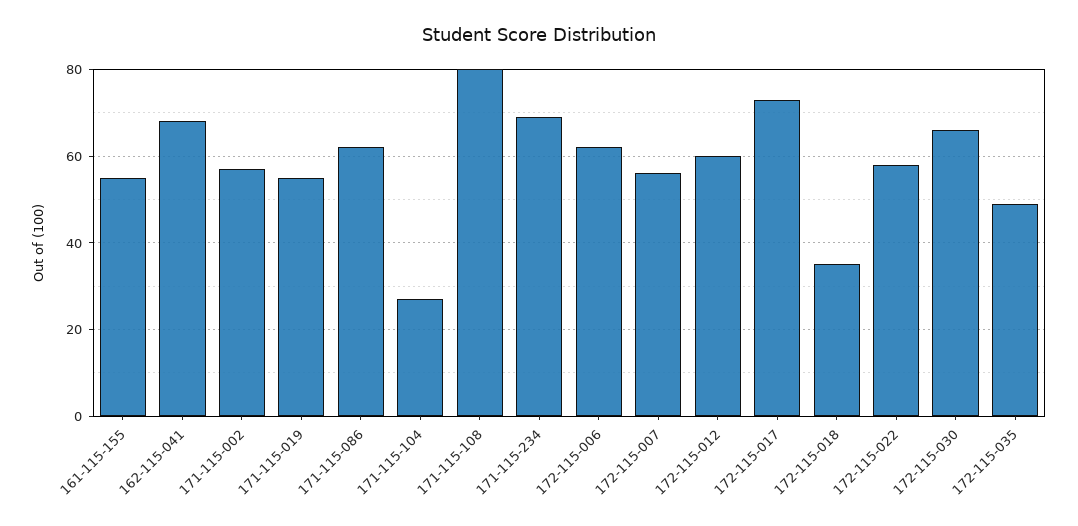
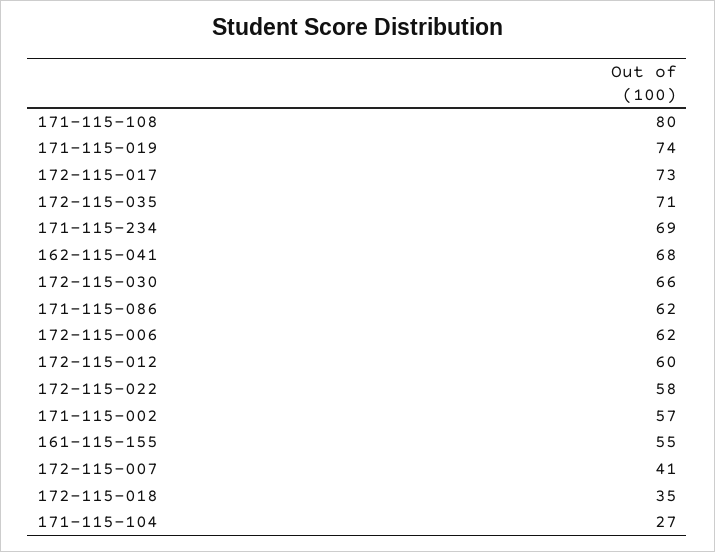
  {
    "161-115-155": 55,
    "162-115-041": 68,
    "171-115-002": 57,
-   "171-115-019": 55,
+   "171-115-019": 74,
    "171-115-086": 62,
    "171-115-104": 27,
    "171-115-108": 80,
    "171-115-234": 69,
    "172-115-006": 62,
-   "172-115-007": 55,
+   "172-115-007": 41,
    "172-115-012": 60,
    "172-115-017": 73,
    "172-115-018": 35,
    "172-115-022": 58,
    "172-115-030": 66,
-   "172-115-035": 50
+   "172-115-035": 71
  }

